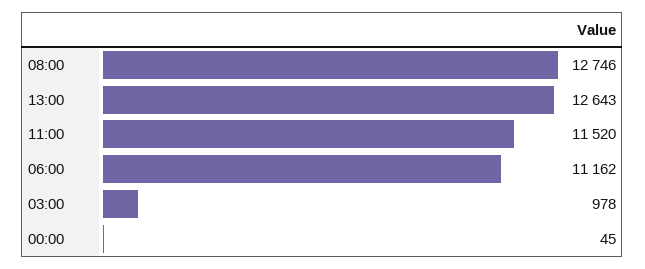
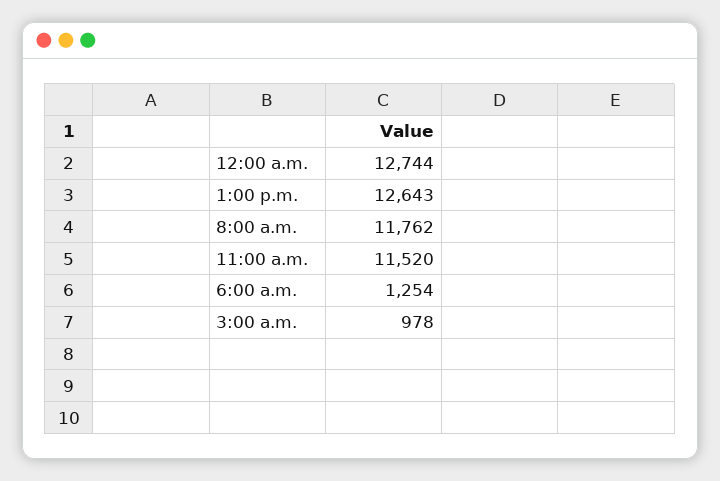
  {
-   "08:00": 12746,
+   "08:00": 11762,
    "13:00": 12643,
    "11:00": 11520,
-   "06:00": 11162,
+   "06:00": 1254,
    "03:00": 978,
-   "00:00": 45
+   "00:00": 12744
  }

